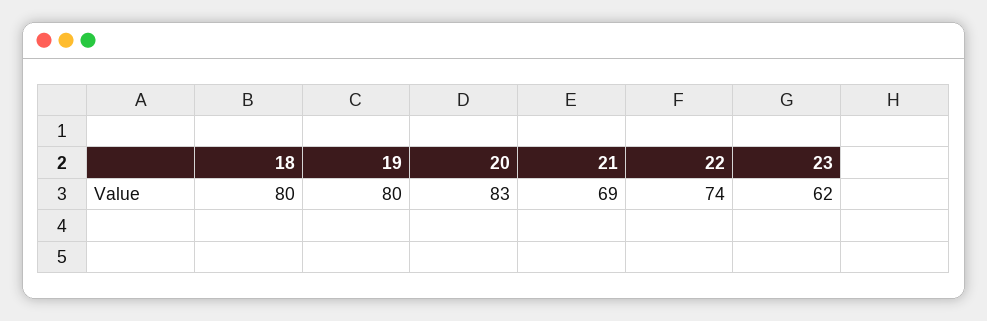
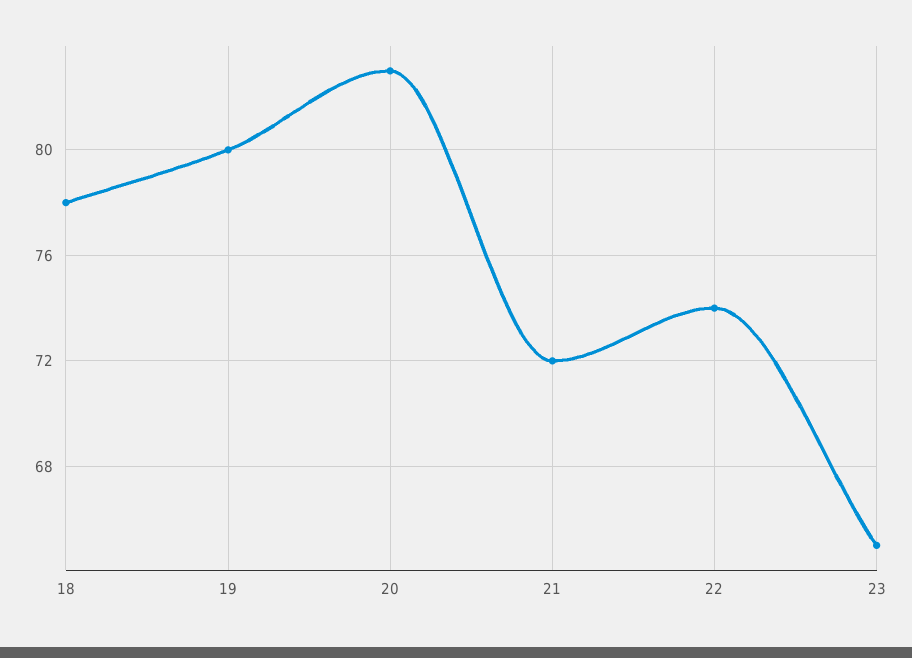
  {
-   "18": 80,
+   "18": 78,
    "19": 80,
    "20": 83,
-   "21": 69,
+   "21": 72,
    "22": 74,
-   "23": 62
+   "23": 65
  }

